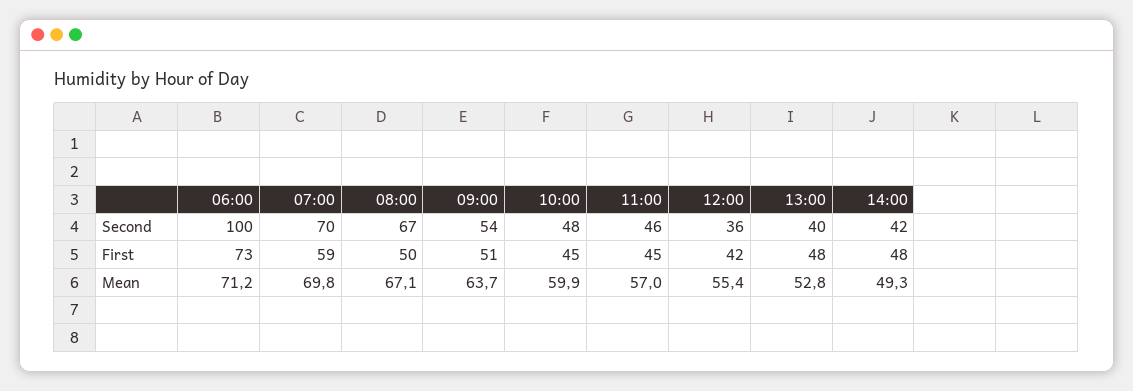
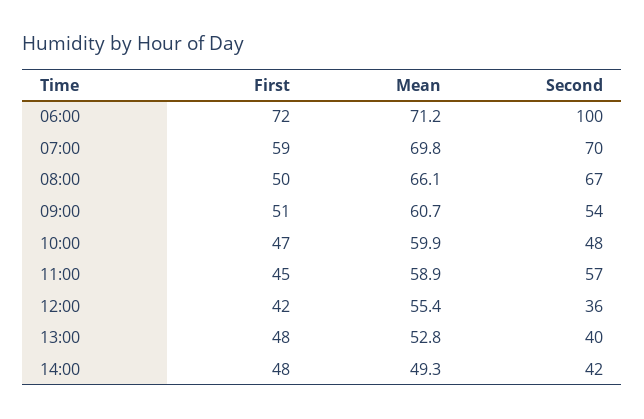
  {
    "06:00": {
      "Second": 100,
-     "First": 73,
+     "First": 72,
      "Mean": 71.2
    },
    "07:00": {
      "Second": 70,
      "First": 59,
      "Mean": 69.8
    },
    "08:00": {
      "Second": 67,
      "First": 50,
-     "Mean": 67.1
+     "Mean": 66.1
    },
    "09:00": {
      "Second": 54,
      "First": 51,
-     "Mean": 63.7
+     "Mean": 60.7
    },
    "10:00": {
      "Second": 48,
-     "First": 45,
+     "First": 47,
      "Mean": 59.9
    },
    "11:00": {
-     "Second": 46,
+     "Second": 57,
      "First": 45,
-     "Mean": 57
+     "Mean": 58.9
    },
    "12:00": {
      "Second": 36,
      "First": 42,
      "Mean": 55.4
    },
    "13:00": {
      "Second": 40,
      "First": 48,
      "Mean": 52.8
    },
    "14:00": {
      "Second": 42,
      "First": 48,
      "Mean": 49.3
    }
  }

